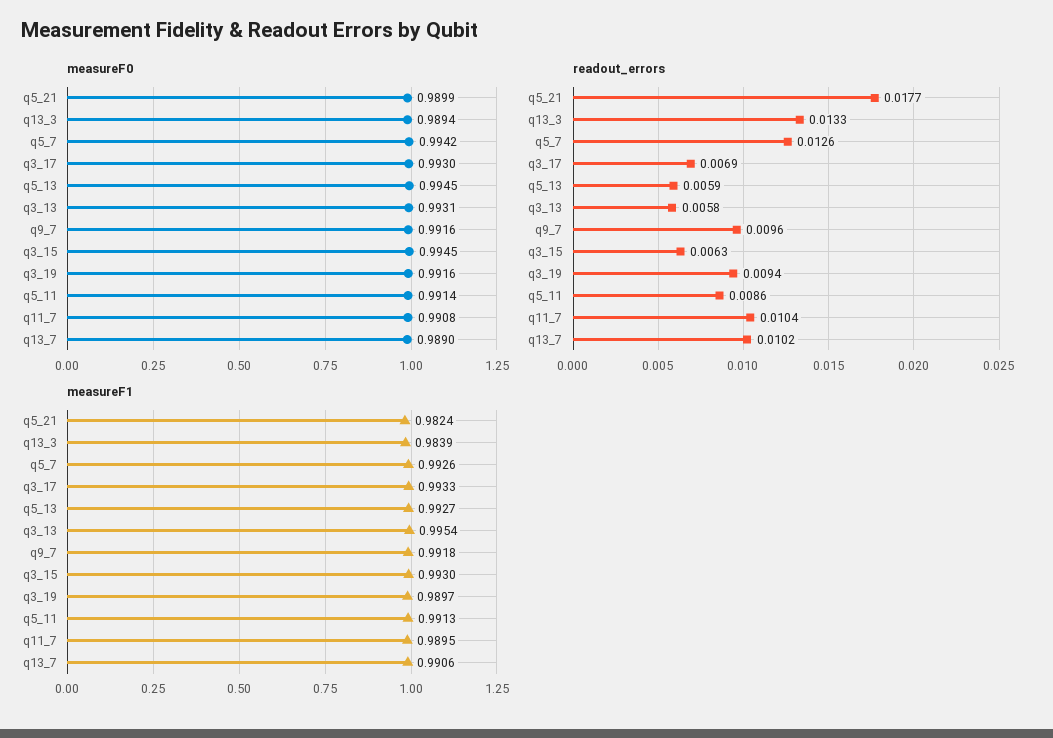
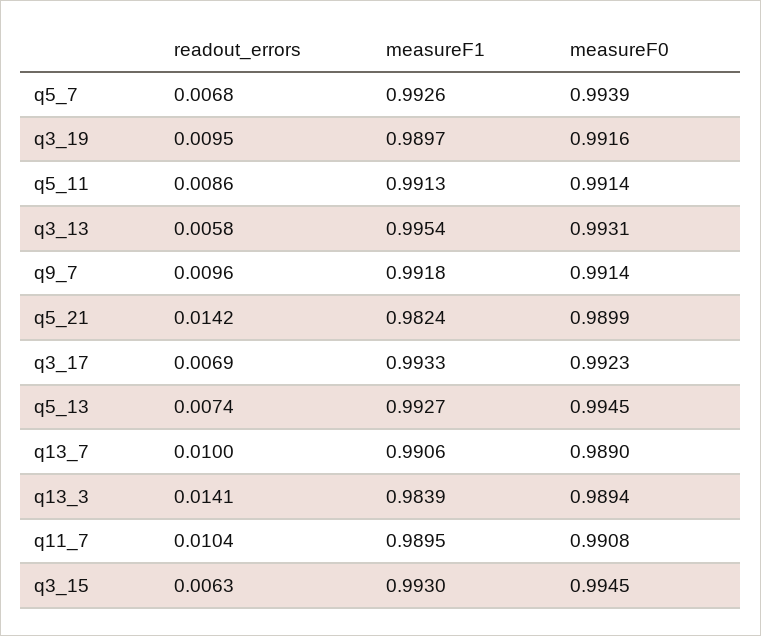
  {
    "measureF0": {
      "q5_21": 0.9899,
      "q13_3": 0.9894,
-     "q5_7": 0.9942,
+     "q5_7": 0.9939,
-     "q3_17": 0.993,
+     "q3_17": 0.9923,
      "q5_13": 0.9945,
      "q3_13": 0.9931,
-     "q9_7": 0.9916,
+     "q9_7": 0.9914,
      "q3_15": 0.9945,
      "q3_19": 0.9916,
      "q5_11": 0.9914,
      "q11_7": 0.9908,
      "q13_7": 0.989
    },
    "readout_errors": {
-     "q5_21": 0.0177,
+     "q5_21": 0.0142,
-     "q13_3": 0.0133,
+     "q13_3": 0.0141,
-     "q5_7": 0.0126,
+     "q5_7": 0.0068,
      "q3_17": 0.0069,
-     "q5_13": 0.0059,
+     "q5_13": 0.0074,
      "q3_13": 0.0058,
      "q9_7": 0.0096,
      "q3_15": 0.0063,
-     "q3_19": 0.0094,
+     "q3_19": 0.0095,
      "q5_11": 0.0086,
      "q11_7": 0.0104,
-     "q13_7": 0.0102
+     "q13_7": 0.01
    },
    "measureF1": {
      "q5_21": 0.9824,
      "q13_3": 0.9839,
      "q5_7": 0.9926,
      "q3_17": 0.9933,
      "q5_13": 0.9927,
      "q3_13": 0.9954,
      "q9_7": 0.9918,
      "q3_15": 0.993,
      "q3_19": 0.9897,
      "q5_11": 0.9913,
      "q11_7": 0.9895,
      "q13_7": 0.9906
    }
  }

